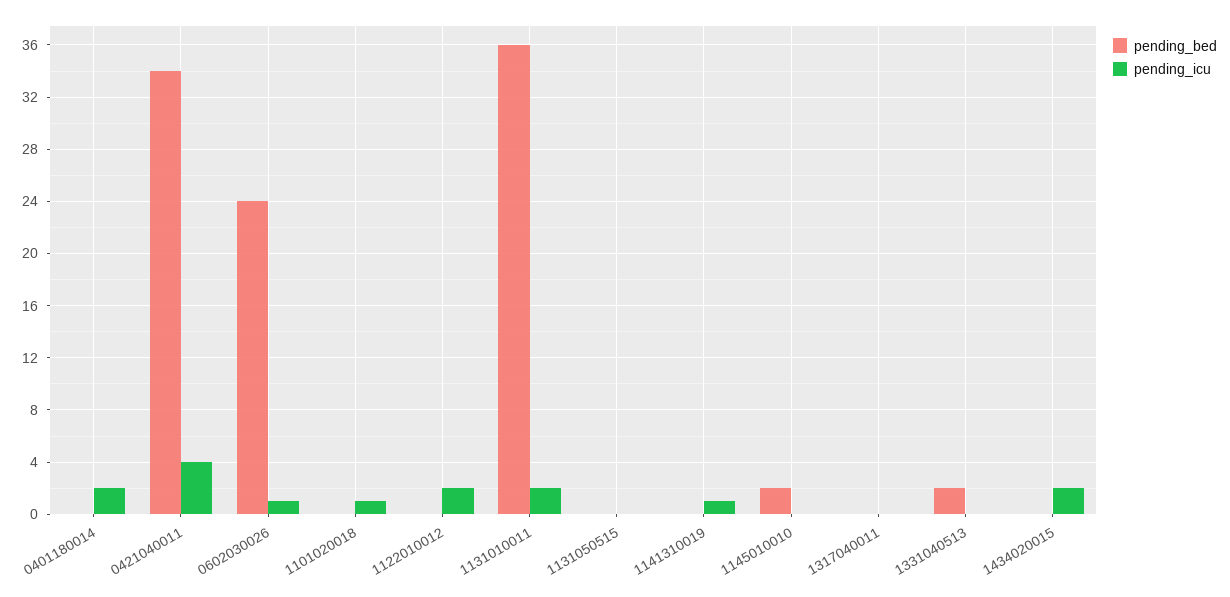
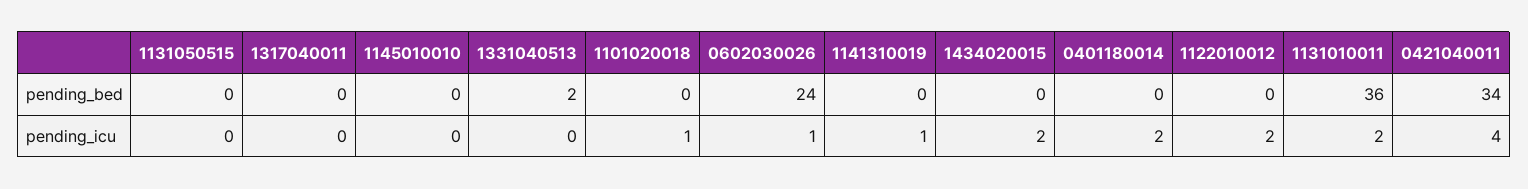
  {
    "pending_bed": {
      "0401180014": 0,
      "0421040011": 34,
      "0602030026": 24,
      "1101020018": 0,
      "1122010012": 0,
      "1131010011": 36,
      "1131050515": 0,
      "1141310019": 0,
-     "1145010010": 2,
+     "1145010010": 0,
      "1317040011": 0,
      "1331040513": 2,
      "1434020015": 0
    },
    "pending_icu": {
      "0401180014": 2,
      "0421040011": 4,
      "0602030026": 1,
      "1101020018": 1,
      "1122010012": 2,
      "1131010011": 2,
      "1131050515": 0,
      "1141310019": 1,
      "1145010010": 0,
      "1317040011": 0,
      "1331040513": 0,
      "1434020015": 2
    }
  }

